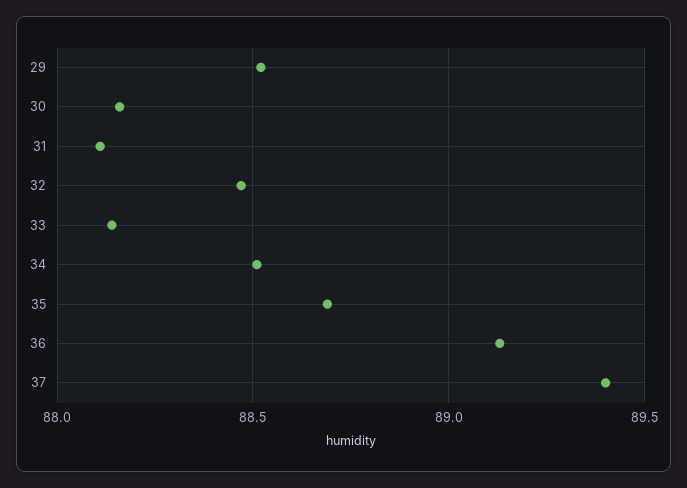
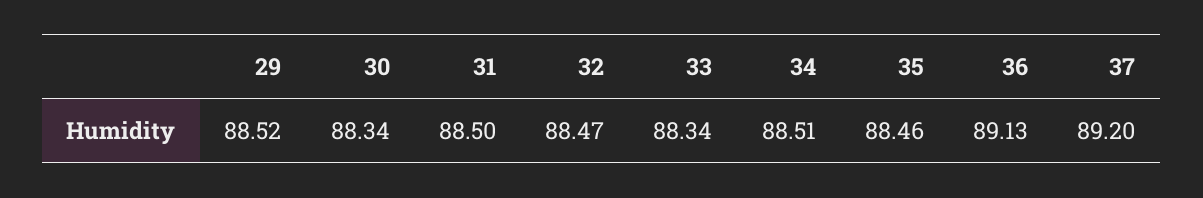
  {
    "29": 88.52,
-   "30": 88.15,
+   "30": 88.34,
-   "31": 88.1,
+   "31": 88.5,
    "32": 88.47,
-   "33": 88.15,
+   "33": 88.34,
    "34": 88.51,
-   "35": 88.7,
+   "35": 88.46,
    "36": 89.13,
-   "37": 89.4
+   "37": 89.2
  }

